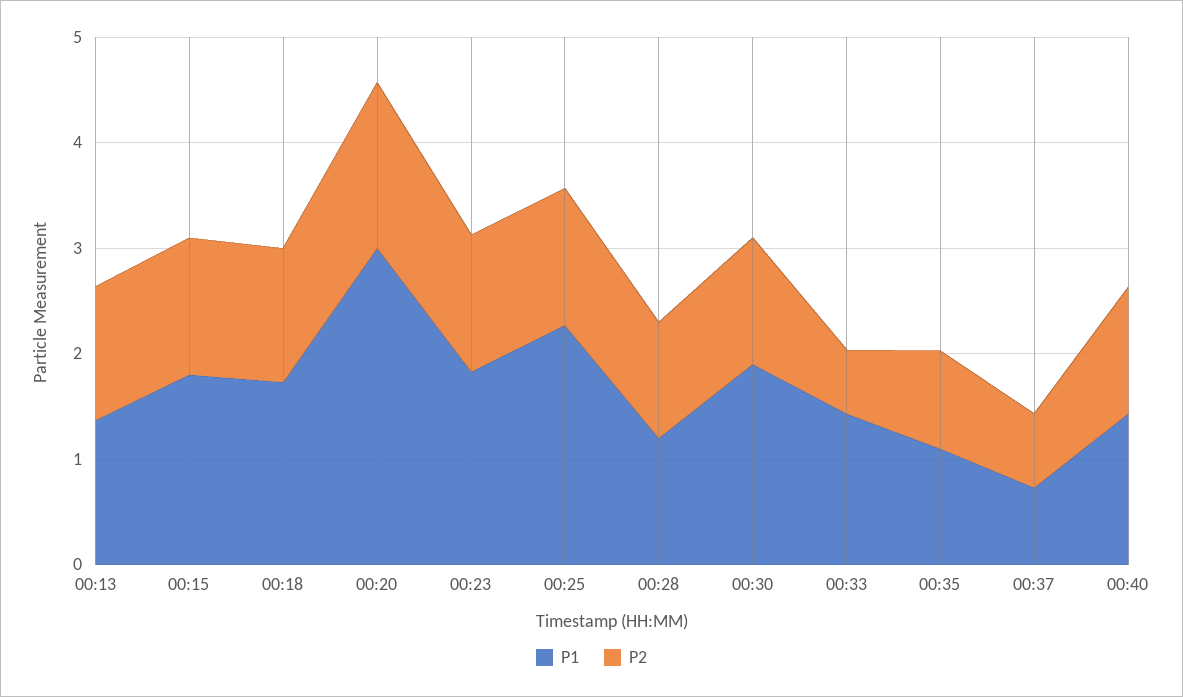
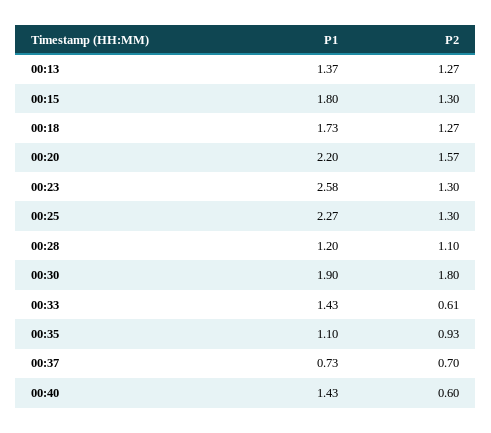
  {
    "P1": {
      "00:13": 1.37,
      "00:15": 1.8,
      "00:18": 1.73,
-     "00:20": 3,
+     "00:20": 2.2,
-     "00:23": 1.8,
+     "00:23": 2.58,
      "00:25": 2.27,
      "00:28": 1.2,
      "00:30": 1.9,
      "00:33": 1.43,
      "00:35": 1.1,
      "00:37": 0.73,
      "00:40": 1.43
    },
    "P2": {
      "00:13": 1.27,
      "00:15": 1.3,
      "00:18": 1.27,
      "00:20": 1.57,
      "00:23": 1.3,
      "00:25": 1.3,
      "00:28": 1.1,
-     "00:30": 1.2,
+     "00:30": 1.8,
      "00:33": 0.61,
      "00:35": 0.93,
      "00:37": 0.7,
-     "00:40": 1.2
+     "00:40": 0.6
    }
  }

